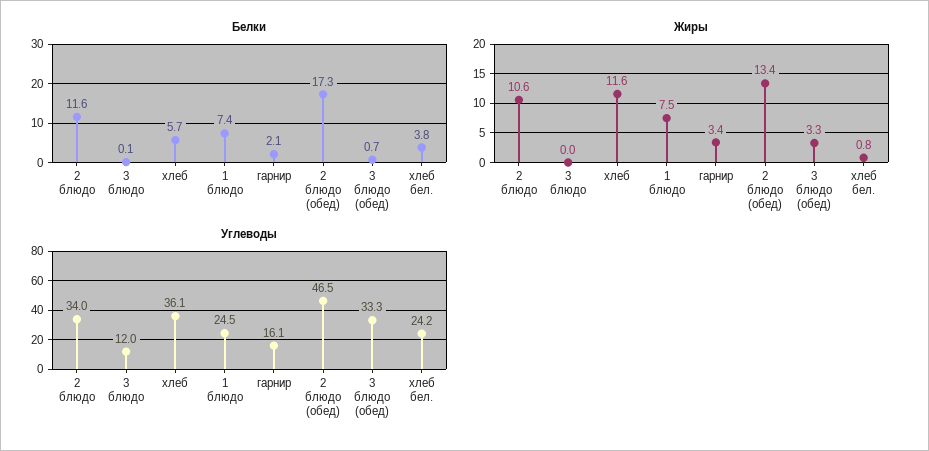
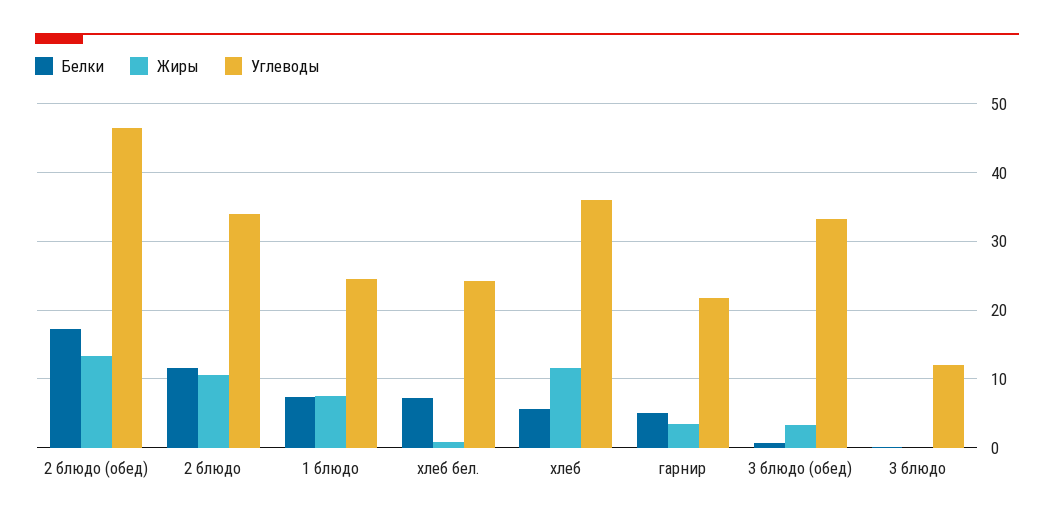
  {
    "Белки": {
      "2 блюдо": 11.6,
      "3 блюдо": 0.1,
      "хлеб": 5.7,
      "1 блюдо": 7.4,
-     "гарнир": 2.1,
+     "гарнир": 5,
      "2 блюдо (обед)": 17.3,
      "3 блюдо (обед)": 0.7,
-     "хлеб бел.": 3.8
+     "хлеб бел.": 7
    },
    "Жиры": {
      "2 блюдо": 10.6,
      "3 блюдо": 0,
      "хлеб": 11.6,
      "1 блюдо": 7.5,
      "гарнир": 3.4,
      "2 блюдо (обед)": 13.4,
      "3 блюдо (обед)": 3.3,
      "хлеб бел.": 0.8
    },
    "Углеводы": {
      "2 блюдо": 34,
      "3 блюдо": 12,
      "хлеб": 36.1,
      "1 блюдо": 24.5,
-     "гарнир": 16.1,
+     "гарнир": 22,
      "2 блюдо (обед)": 46.5,
      "3 блюдо (обед)": 33.3,
      "хлеб бел.": 24.2
    }
  }

